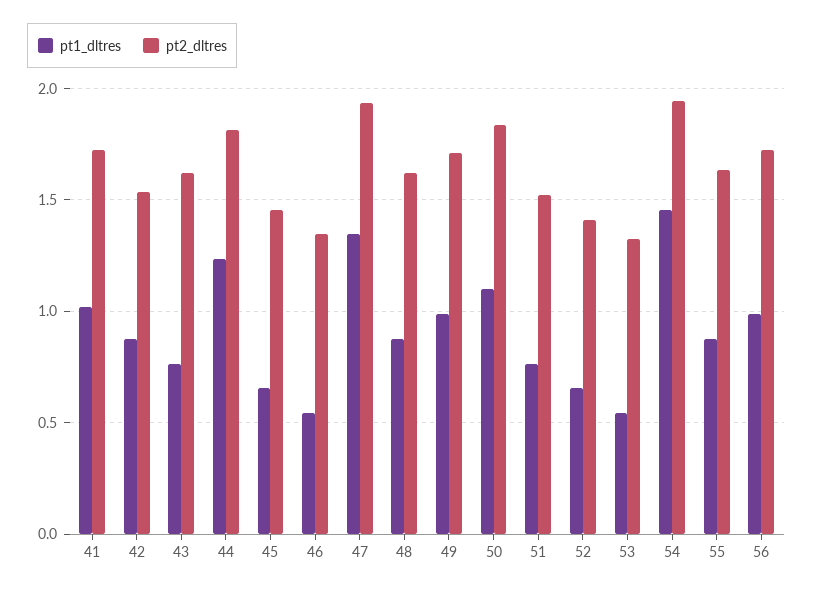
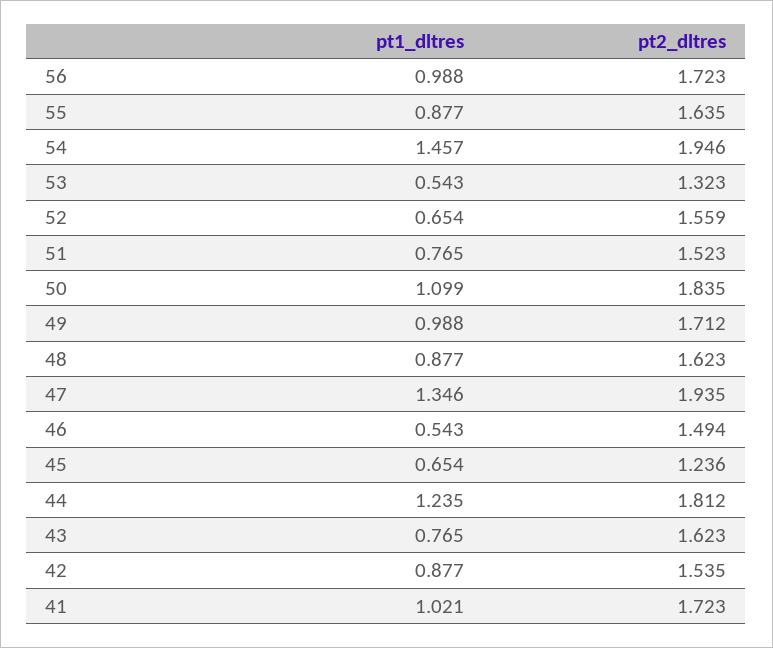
  {
    "pt1_dltres": {
      "41": 1.021,
      "42": 0.877,
      "43": 0.765,
      "44": 1.235,
      "45": 0.654,
      "46": 0.543,
      "47": 1.346,
      "48": 0.877,
      "49": 0.988,
      "50": 1.099,
      "51": 0.765,
      "52": 0.654,
      "53": 0.543,
      "54": 1.457,
      "55": 0.877,
      "56": 0.988
    },
    "pt2_dltres": {
      "41": 1.723,
      "42": 1.535,
      "43": 1.623,
      "44": 1.812,
-     "45": 1.45,
+     "45": 1.236,
-     "46": 1.35,
+     "46": 1.494,
      "47": 1.935,
      "48": 1.623,
      "49": 1.712,
      "50": 1.835,
      "51": 1.523,
-     "52": 1.4,
+     "52": 1.559,
      "53": 1.323,
      "54": 1.946,
      "55": 1.635,
      "56": 1.723
    }
  }

